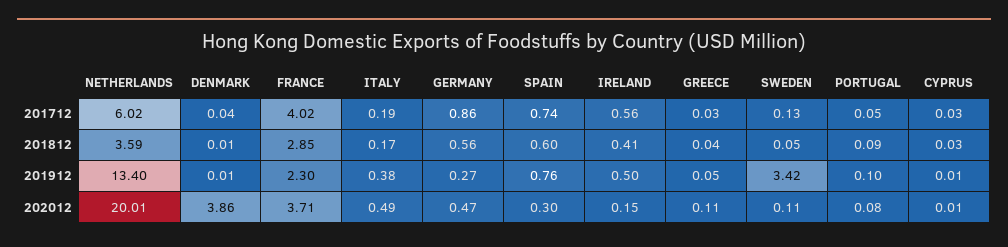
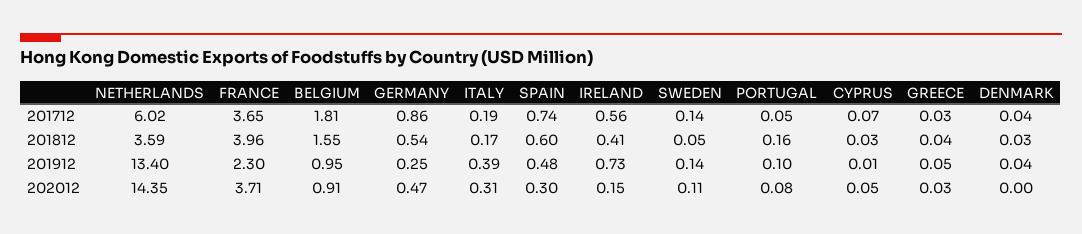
  {
    "NETHERLANDS": {
      "201712": 6.02,
      "201812": 3.59,
      "201912": 13.4,
-     "202012": 20.01
+     "202012": 14.35
    },
    "DENMARK": {
      "201712": 0.04,
-     "201812": 0.01,
+     "201812": 0.03,
-     "201912": 0.01,
+     "201912": 0.04,
-     "202012": 3.86
+     "202012": 0
    },
    "FRANCE": {
-     "201712": 4.02,
+     "201712": 3.65,
-     "201812": 2.85,
+     "201812": 3.96,
      "201912": 2.3,
      "202012": 3.71
    },
    "ITALY": {
      "201712": 0.19,
      "201812": 0.17,
-     "201912": 0.38,
+     "201912": 0.39,
-     "202012": 0.49
+     "202012": 0.31
    },
    "GERMANY": {
      "201712": 0.86,
-     "201812": 0.56,
+     "201812": 0.54,
-     "201912": 0.27,
+     "201912": 0.25,
      "202012": 0.47
    },
    "SPAIN": {
      "201712": 0.74,
      "201812": 0.6,
-     "201912": 0.76,
+     "201912": 0.48,
      "202012": 0.3
    },
    "IRELAND": {
      "201712": 0.56,
      "201812": 0.41,
-     "201912": 0.5,
+     "201912": 0.73,
      "202012": 0.15
    },
    "GREECE": {
      "201712": 0.03,
      "201812": 0.04,
      "201912": 0.05,
-     "202012": 0.11
+     "202012": 0.03
    },
    "SWEDEN": {
-     "201712": 0.13,
+     "201712": 0.14,
      "201812": 0.05,
-     "201912": 3.42,
+     "201912": 0.14,
      "202012": 0.11
    },
    "PORTUGAL": {
      "201712": 0.05,
-     "201812": 0.09,
+     "201812": 0.16,
      "201912": 0.1,
      "202012": 0.08
    },
    "CYPRUS": {
-     "201712": 0.03,
+     "201712": 0.07,
      "201812": 0.03,
      "201912": 0.01,
-     "202012": 0.01
+     "202012": 0.05
-   }
+   },
+   "BELGIUM": {
+     "201712": 1.81,
+     "201812": 1.55,
+     "201912": 0.95,
+     "202012": 0.91
+   }
  }

